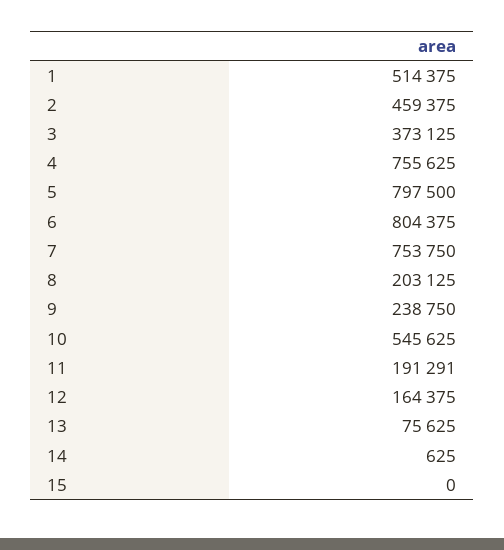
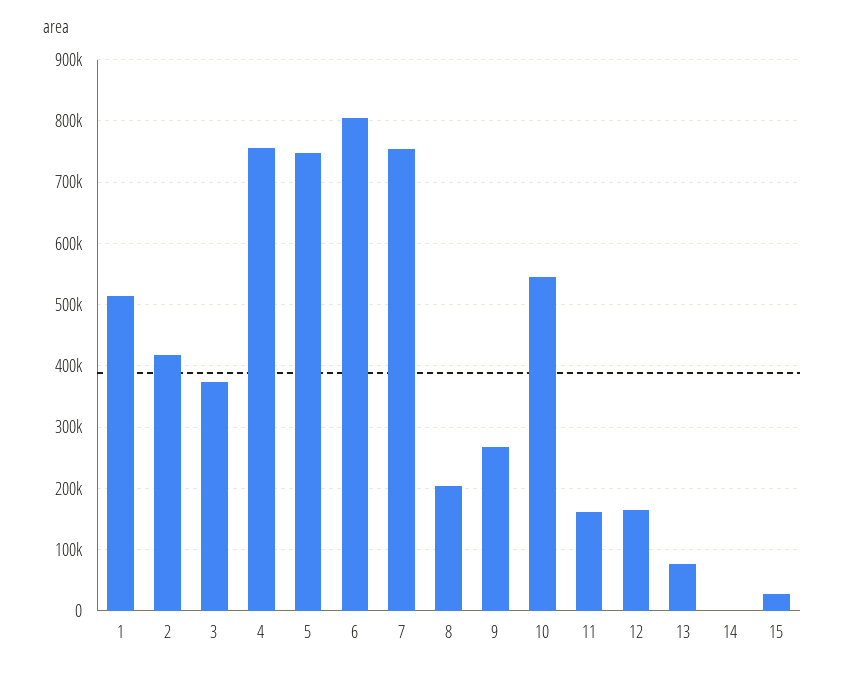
  {
    "1": 514375,
-   "2": 459375,
+   "2": 420000,
    "3": 373125,
    "4": 755625,
-   "5": 797500,
+   "5": 750000,
    "6": 804375,
    "7": 753750,
    "8": 203125,
-   "9": 238750,
+   "9": 270000,
    "10": 545625,
-   "11": 191291,
+   "11": 160000,
    "12": 164375,
    "13": 75625,
    "14": 625,
-   "15": 0
+   "15": 30000
  }

